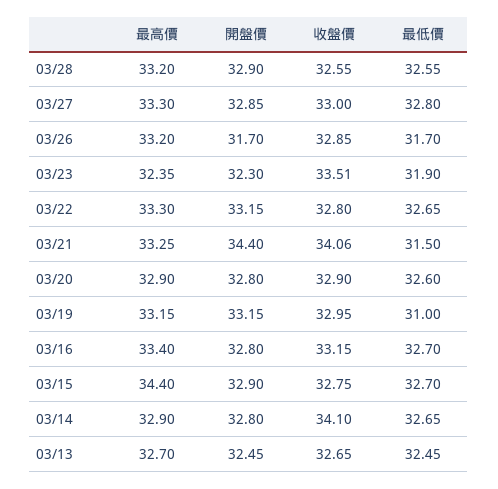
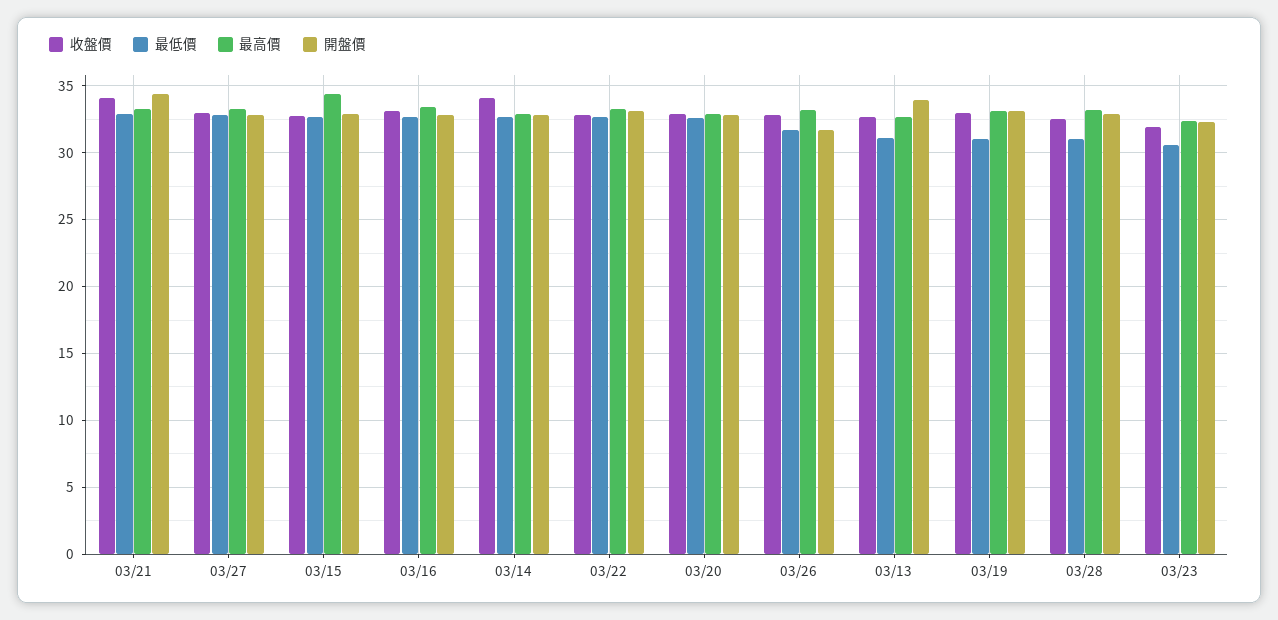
  {
    "最高價": {
      "03/28": 33.2,
      "03/27": 33.3,
      "03/26": 33.2,
      "03/23": 32.35,
      "03/22": 33.3,
      "03/21": 33.25,
      "03/20": 32.9,
      "03/19": 33.15,
      "03/16": 33.4,
      "03/15": 34.4,
      "03/14": 32.9,
      "03/13": 32.7
    },
    "開盤價": {
      "03/28": 32.9,
      "03/27": 32.85,
      "03/26": 31.7,
      "03/23": 32.3,
      "03/22": 33.15,
      "03/21": 34.4,
      "03/20": 32.8,
      "03/19": 33.15,
      "03/16": 32.8,
      "03/15": 32.9,
      "03/14": 32.8,
-     "03/13": 32.45
+     "03/13": 34
    },
    "收盤價": {
      "03/28": 32.55,
      "03/27": 33,
      "03/26": 32.85,
-     "03/23": 33.51,
+     "03/23": 32,
      "03/22": 32.8,
      "03/21": 34.06,
      "03/20": 32.9,
      "03/19": 32.95,
      "03/16": 33.15,
      "03/15": 32.75,
      "03/14": 34.1,
      "03/13": 32.65
    },
    "最低價": {
-     "03/28": 32.55,
+     "03/28": 31,
      "03/27": 32.8,
      "03/26": 31.7,
-     "03/23": 31.9,
+     "03/23": 30.5,
      "03/22": 32.65,
-     "03/21": 31.5,
+     "03/21": 33,
      "03/20": 32.6,
      "03/19": 31,
      "03/16": 32.7,
      "03/15": 32.7,
      "03/14": 32.65,
-     "03/13": 32.45
+     "03/13": 31
    }
  }

